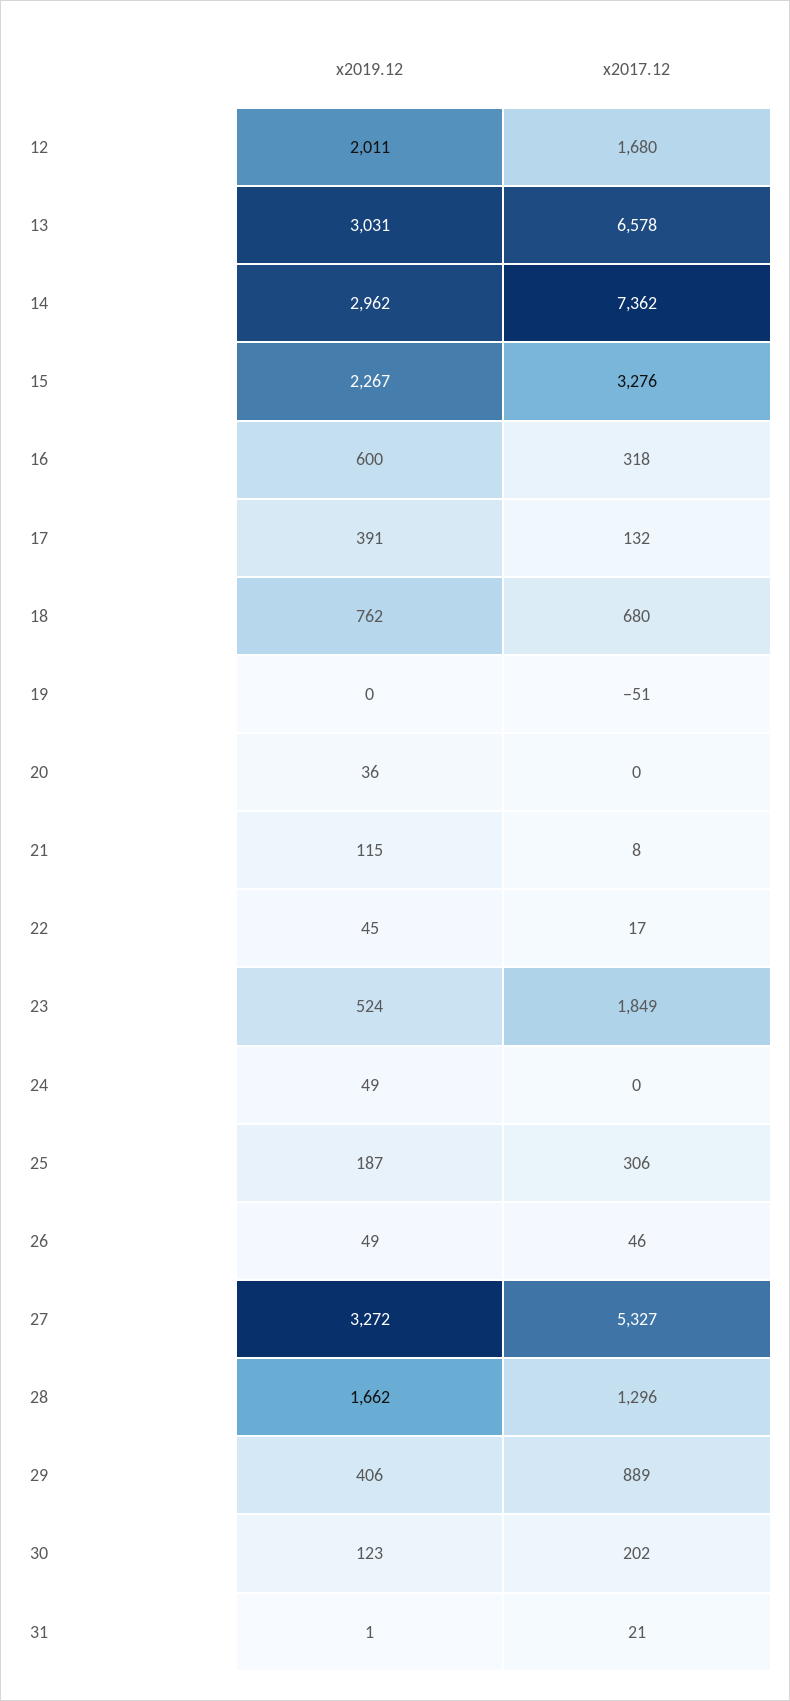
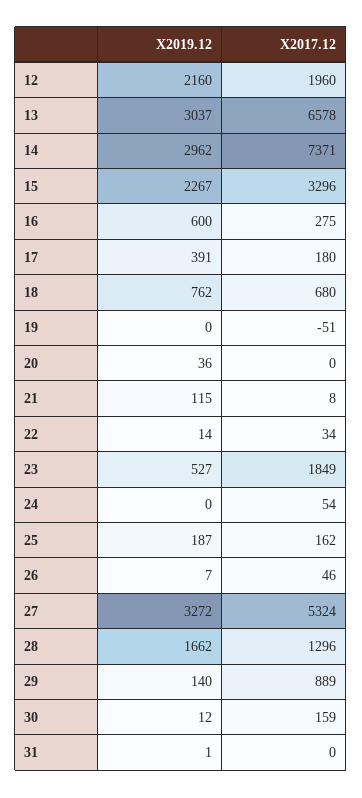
  {
    "x2019.12": {
-     "12": 2011,
+     "12": 2160,
-     "13": 3031,
+     "13": 3037,
      "14": 2962,
      "15": 2267,
      "16": 600,
      "17": 391,
      "18": 762,
      "19": 0,
      "20": 36,
      "21": 115,
-     "22": 45,
+     "22": 14,
-     "23": 524,
+     "23": 527,
-     "24": 49,
+     "24": 0,
      "25": 187,
-     "26": 49,
+     "26": 7,
      "27": 3272,
      "28": 1662,
-     "29": 406,
+     "29": 140,
-     "30": 123,
+     "30": 12,
      "31": 1
    },
    "x2017.12": {
-     "12": 1680,
+     "12": 1960,
      "13": 6578,
-     "14": 7362,
+     "14": 7371,
-     "15": 3276,
+     "15": 3296,
-     "16": 318,
+     "16": 275,
-     "17": 132,
+     "17": 180,
      "18": 680,
      "19": -51,
      "20": 0,
      "21": 8,
-     "22": 17,
+     "22": 34,
      "23": 1849,
-     "24": 0,
+     "24": 54,
-     "25": 306,
+     "25": 162,
      "26": 46,
-     "27": 5327,
+     "27": 5324,
      "28": 1296,
      "29": 889,
-     "30": 202,
+     "30": 159,
-     "31": 21
+     "31": 0
    }
  }

